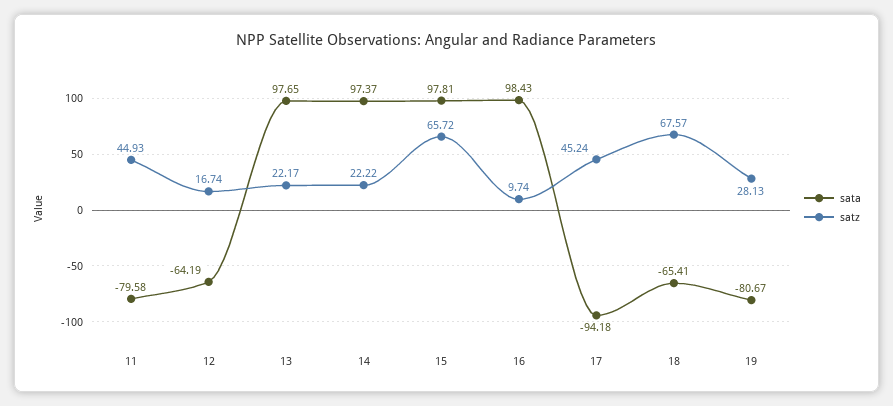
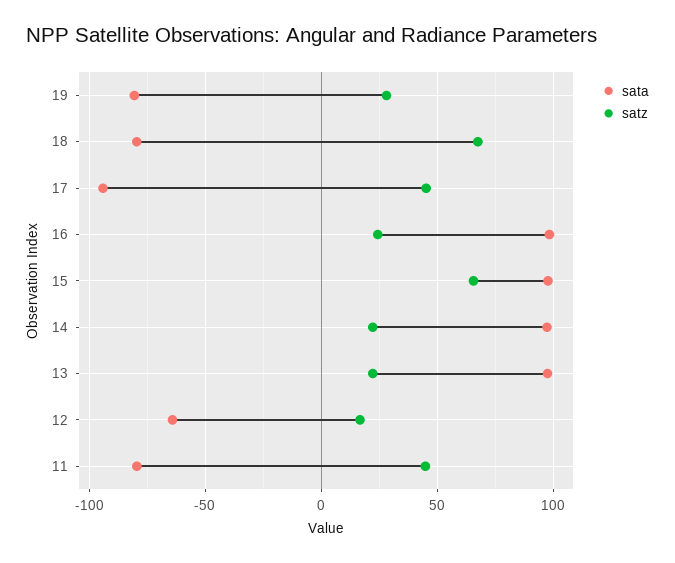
  {
    "sata": {
      "11": -79.58,
      "12": -64.19,
      "13": 97.65,
      "14": 97.37,
      "15": 97.81,
      "16": 98.43,
      "17": -94.18,
-     "18": -65.41,
+     "18": -80,
      "19": -80.67
    },
    "satz": {
      "11": 44.93,
      "12": 16.74,
      "13": 22.17,
      "14": 22.22,
      "15": 65.72,
-     "16": 9.74,
+     "16": 25,
      "17": 45.24,
      "18": 67.57,
      "19": 28.13
    }
  }

